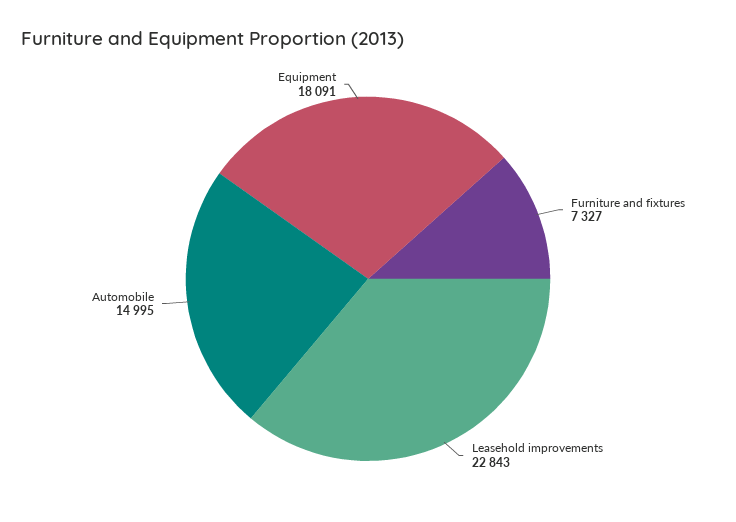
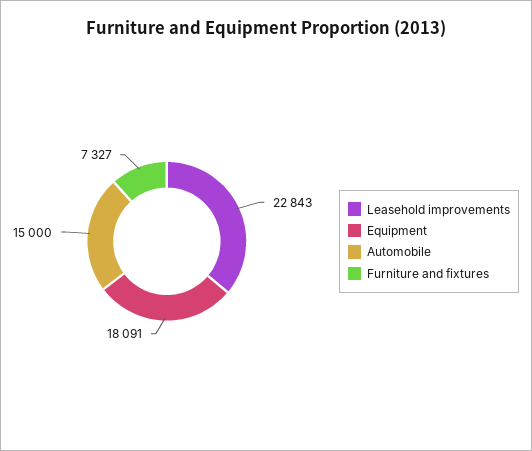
  {
    "Furniture and fixtures": 7327,
    "Leasehold improvements": 22843,
-   "Automobile": 14995,
+   "Automobile": 15000,
    "Equipment": 18091
  }

